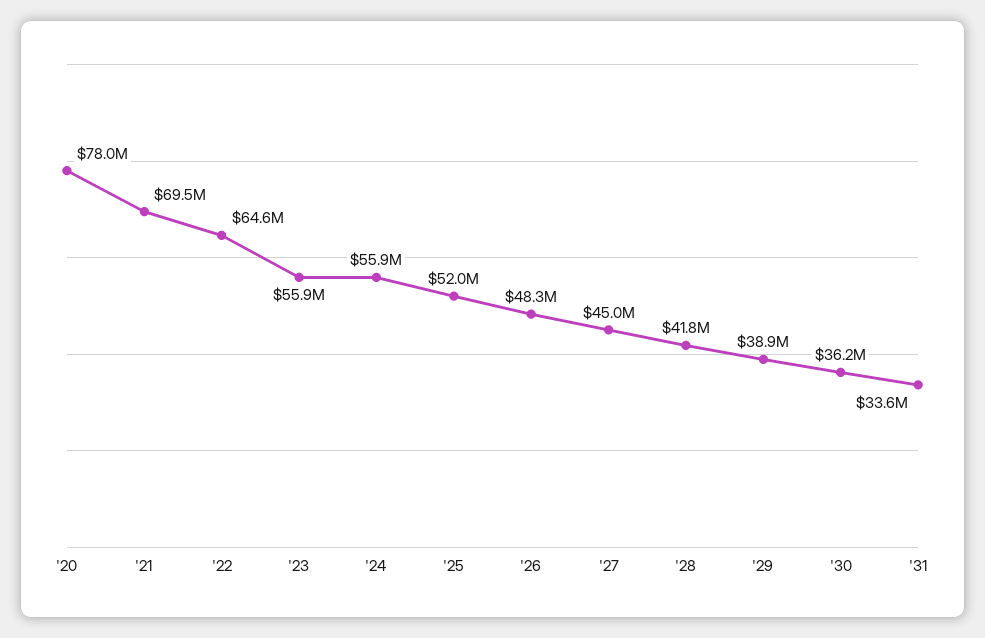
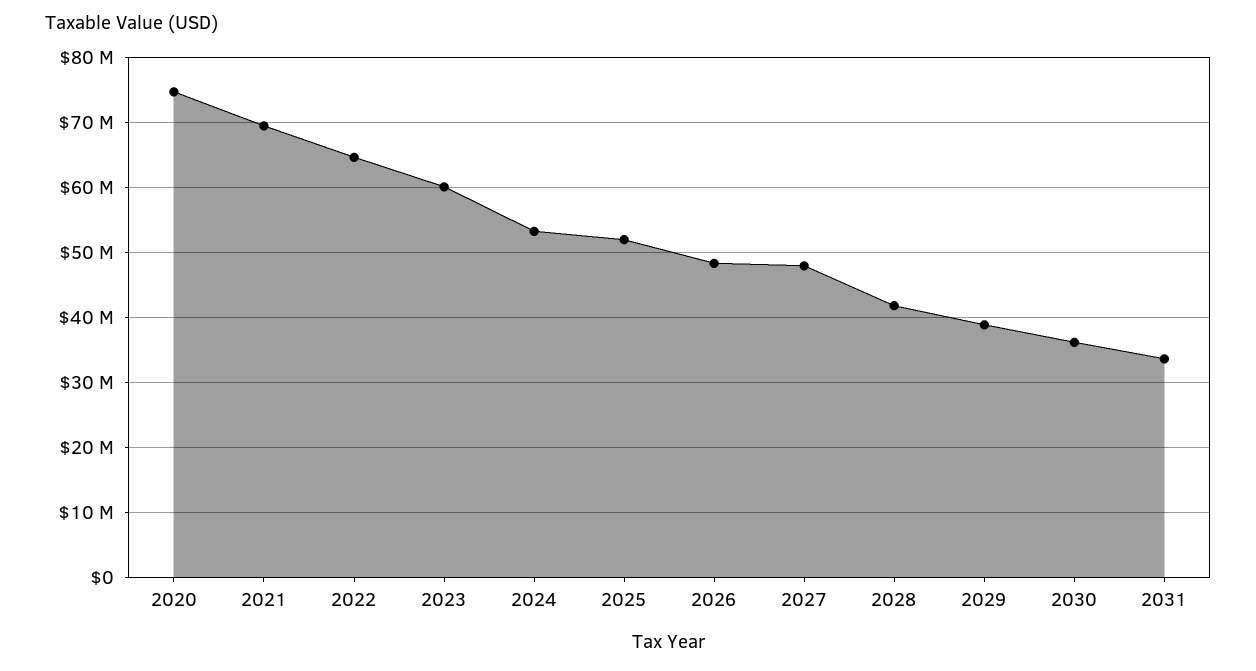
  {
-   "'20": 78000000,
+   "'20": 75000000,
    "'21": 69500000,
    "'22": 64600000,
-   "'23": 55900000,
+   "'23": 60000000,
-   "'24": 55900000,
+   "'24": 53000000,
    "'25": 52000000,
    "'26": 48300000,
-   "'27": 45000000,
+   "'27": 48000000,
    "'28": 41800000,
    "'29": 38900000,
    "'30": 36200000,
    "'31": 33600000
  }

